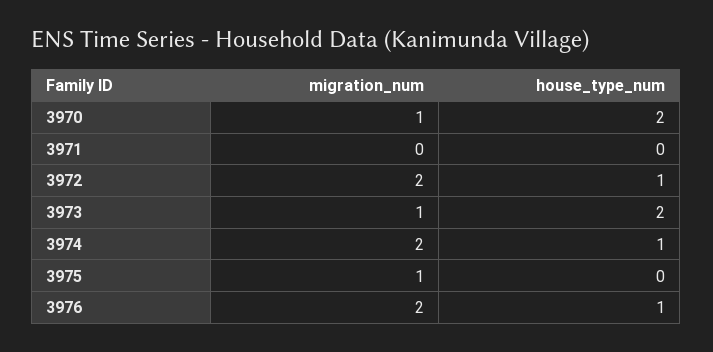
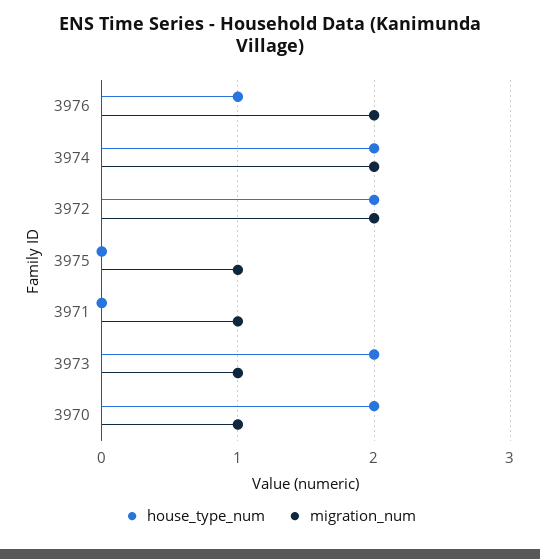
  {
    "migration_num": {
      "3970": 1,
-     "3971": 0,
+     "3971": 1,
      "3972": 2,
      "3973": 1,
      "3974": 2,
      "3975": 1,
      "3976": 2
    },
    "house_type_num": {
      "3970": 2,
      "3971": 0,
-     "3972": 1,
+     "3972": 2,
      "3973": 2,
-     "3974": 1,
+     "3974": 2,
      "3975": 0,
      "3976": 1
    }
  }

